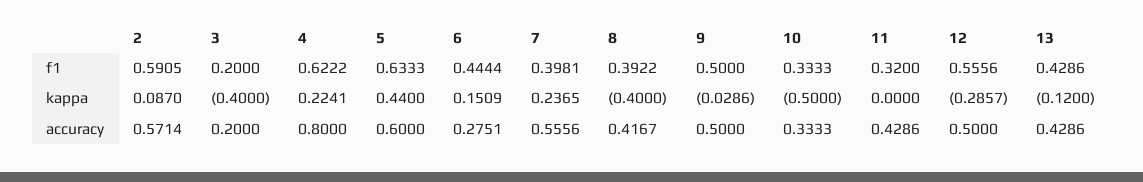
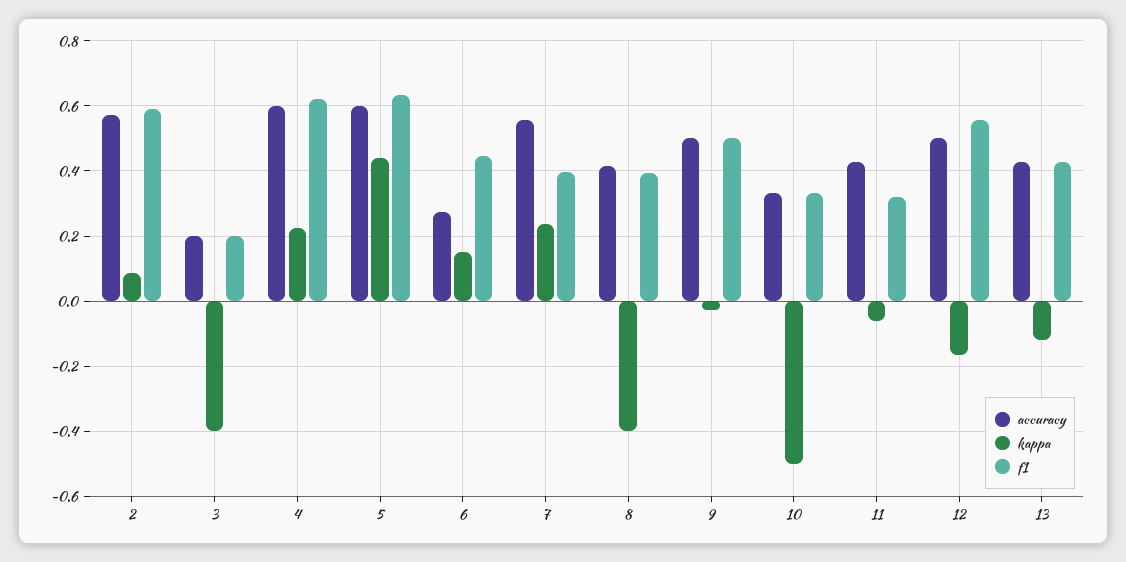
  {
    "f1": {
      "2": 0.5905,
      "3": 0.2,
      "4": 0.6222,
      "5": 0.6333,
      "6": 0.4444,
      "7": 0.3981,
      "8": 0.3922,
      "9": 0.5,
      "10": 0.3333,
      "11": 0.32,
      "12": 0.5556,
      "13": 0.4286
    },
    "kappa": {
      "2": 0.087,
      "3": -0.4,
      "4": 0.2241,
      "5": 0.44,
      "6": 0.1509,
      "7": 0.2365,
      "8": -0.4,
      "9": -0.0286,
      "10": -0.5,
-     "11": 0,
+     "11": -0.06,
-     "12": -0.2857,
+     "12": -0.16,
      "13": -0.12
    },
    "accuracy": {
      "2": 0.5714,
      "3": 0.2,
-     "4": 0.8,
+     "4": 0.6,
      "5": 0.6,
      "6": 0.2751,
      "7": 0.5556,
      "8": 0.4167,
      "9": 0.5,
      "10": 0.3333,
      "11": 0.4286,
      "12": 0.5,
      "13": 0.4286
    }
  }

